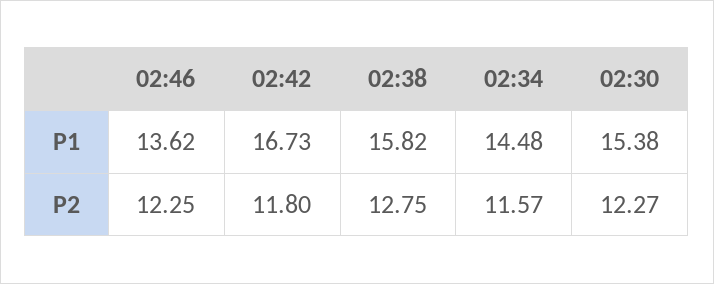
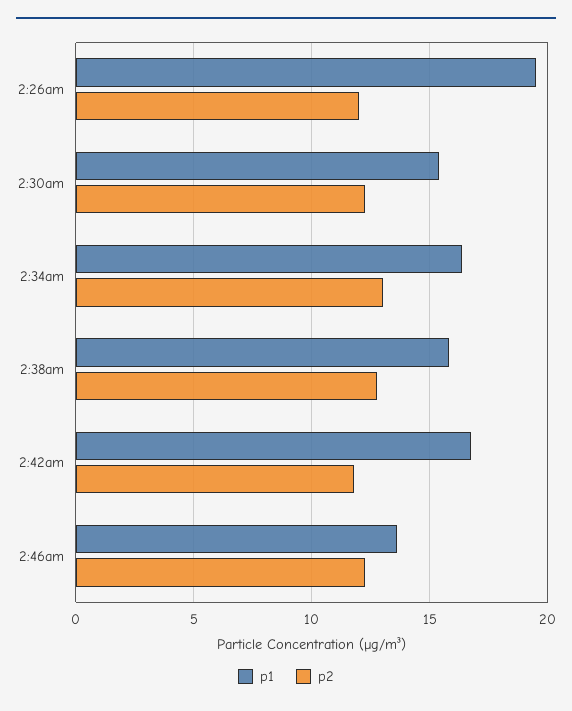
  {
    "P1": {
      "02:46": 13.62,
      "02:42": 16.73,
      "02:38": 15.82,
-     "02:34": 14.48,
+     "02:34": 16.5,
-     "02:30": 15.38
+     "02:30": 15.38,
+     "2:26am": 19.5
    },
    "P2": {
      "02:46": 12.25,
      "02:42": 11.8,
      "02:38": 12.75,
-     "02:34": 11.57,
+     "02:34": 13,
-     "02:30": 12.27
+     "02:30": 12.27,
+     "2:26am": 12
    }
  }

